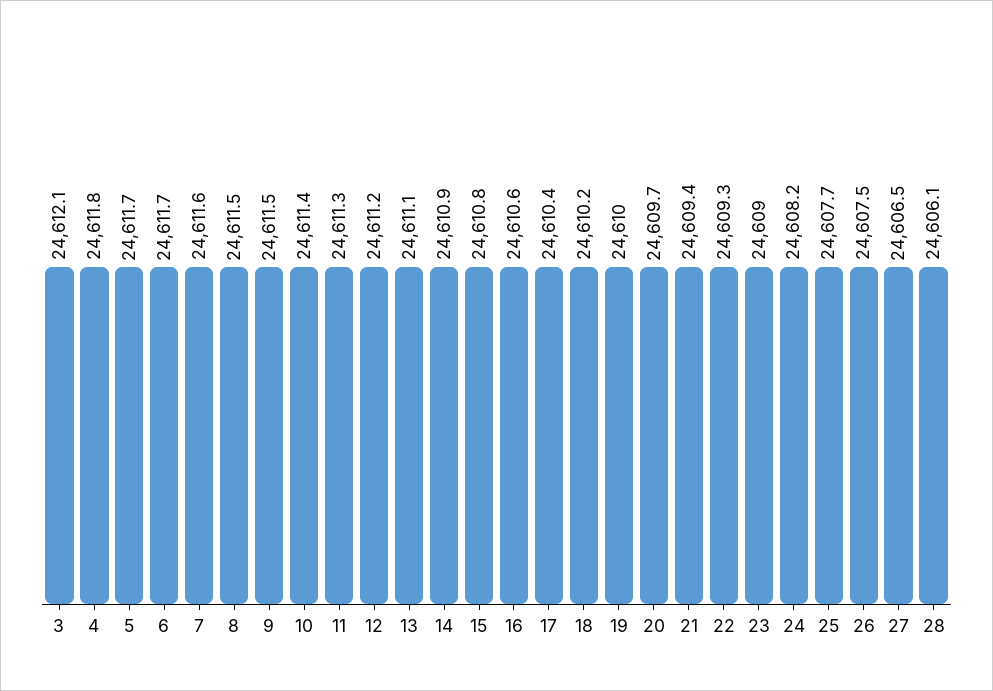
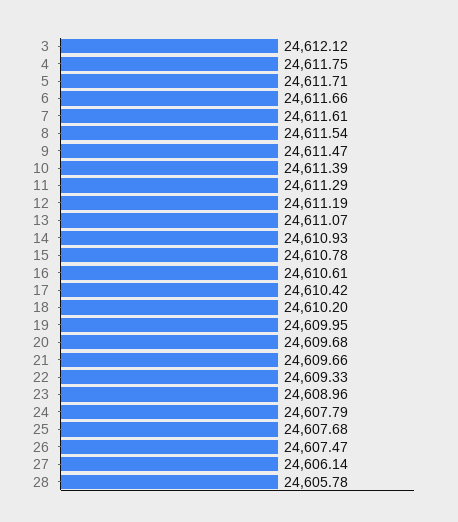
  {
    "3": 24612.12,
    "4": 24611.75,
    "5": 24611.71,
    "6": 24611.66,
    "7": 24611.61,
    "8": 24611.54,
    "9": 24611.47,
    "10": 24611.39,
    "11": 24611.29,
    "12": 24611.19,
    "13": 24611.07,
    "14": 24610.93,
    "15": 24610.78,
    "16": 24610.61,
    "17": 24610.42,
    "18": 24610.2,
    "19": 24609.95,
    "20": 24609.68,
-   "21": 24609.4,
+   "21": 24609.66,
    "22": 24609.33,
    "23": 24608.96,
-   "24": 24608.2,
+   "24": 24607.79,
    "25": 24607.68,
    "26": 24607.47,
-   "27": 24606.5,
+   "27": 24606.14,
-   "28": 24606.1
+   "28": 24605.78
  }

